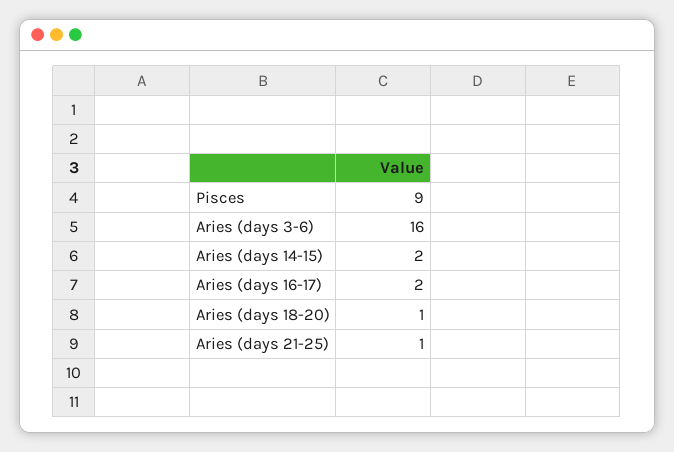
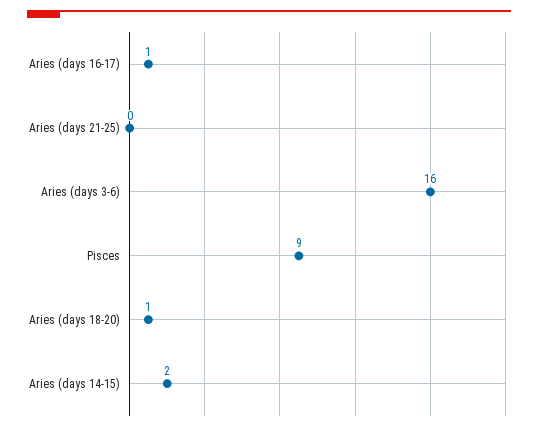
  {
    "Pisces": 9,
    "Aries (days 3-6)": 16,
    "Aries (days 14-15)": 2,
-   "Aries (days 16-17)": 2,
+   "Aries (days 16-17)": 1,
    "Aries (days 18-20)": 1,
-   "Aries (days 21-25)": 1
+   "Aries (days 21-25)": 0
  }

